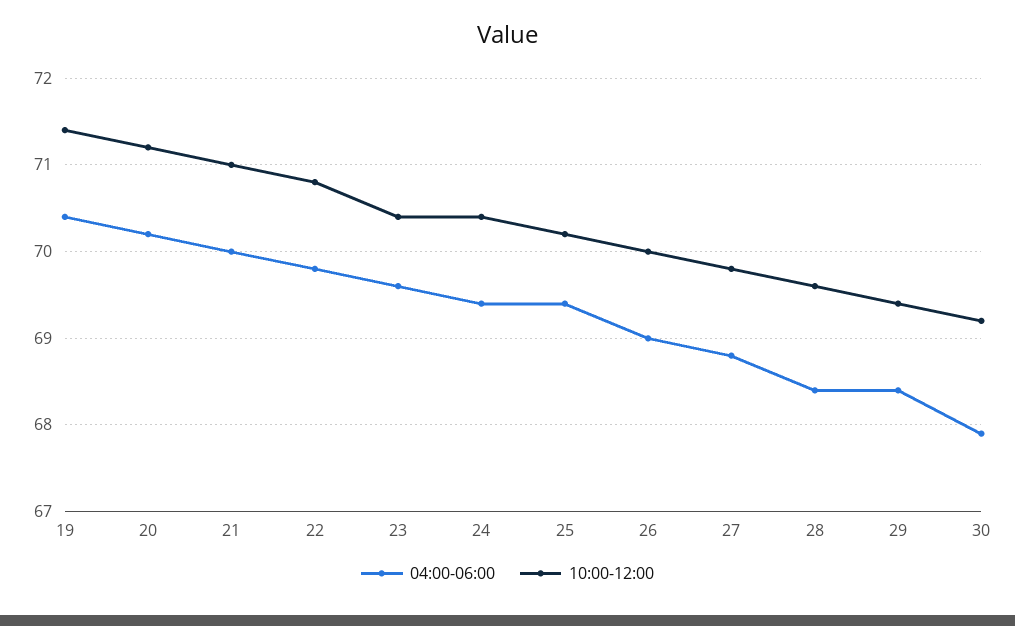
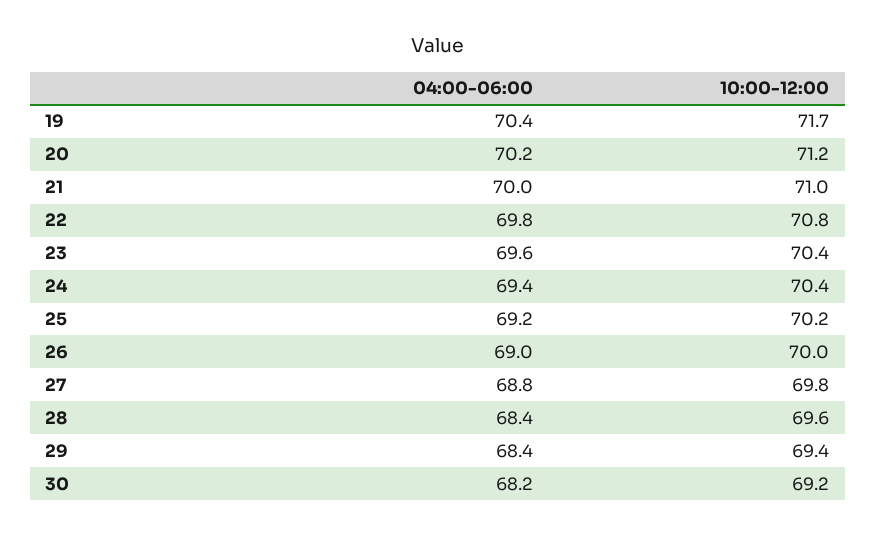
  {
    "04:00-06:00": {
      "19": 70.4,
      "20": 70.2,
      "21": 70,
      "22": 69.8,
      "23": 69.6,
      "24": 69.4,
-     "25": 69.4,
+     "25": 69.2,
      "26": 69,
      "27": 68.8,
      "28": 68.4,
      "29": 68.4,
-     "30": 67.9
+     "30": 68.2
    },
    "10:00-12:00": {
-     "19": 71.4,
+     "19": 71.7,
      "20": 71.2,
      "21": 71,
      "22": 70.8,
      "23": 70.4,
      "24": 70.4,
      "25": 70.2,
      "26": 70,
      "27": 69.8,
      "28": 69.6,
      "29": 69.4,
      "30": 69.2
    }
  }

